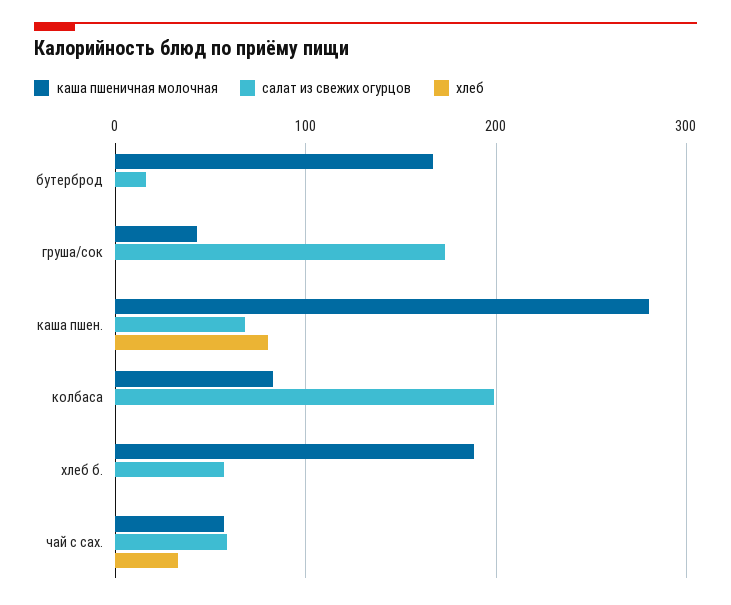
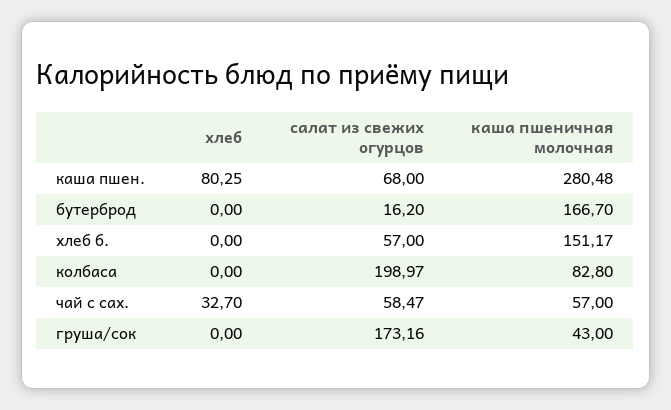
  {
    "каша пшеничная молочная": {
      "бутерброд": 166.7,
      "груша/сок": 43,
      "каша пшен.": 280.48,
      "колбаса": 82.8,
-     "хлеб б.": 190,
+     "хлеб б.": 151.17,
      "чай с сах.": 57
    },
    "салат из свежих огурцов": {
      "бутерброд": 16.2,
      "груша/сок": 173.16,
      "каша пшен.": 68,
      "колбаса": 198.97,
      "хлеб б.": 57,
      "чай с сах.": 58.47
    },
    "хлеб": {
      "бутерброд": 0,
      "груша/сок": 0,
      "каша пшен.": 80.25,
      "колбаса": 0,
      "хлеб б.": 0,
      "чай с сах.": 32.7
    }
  }

